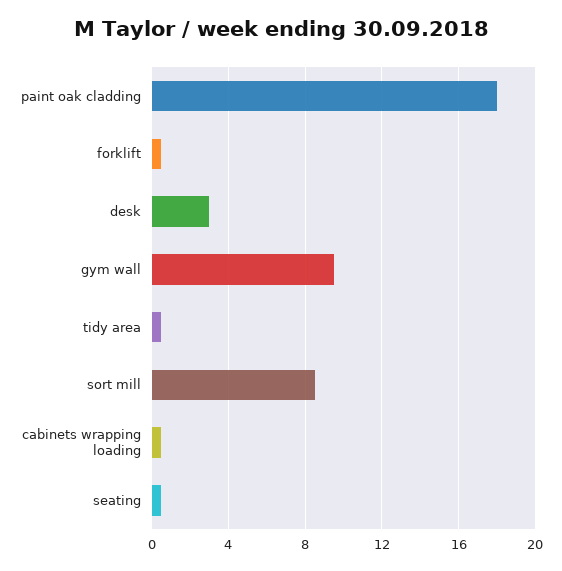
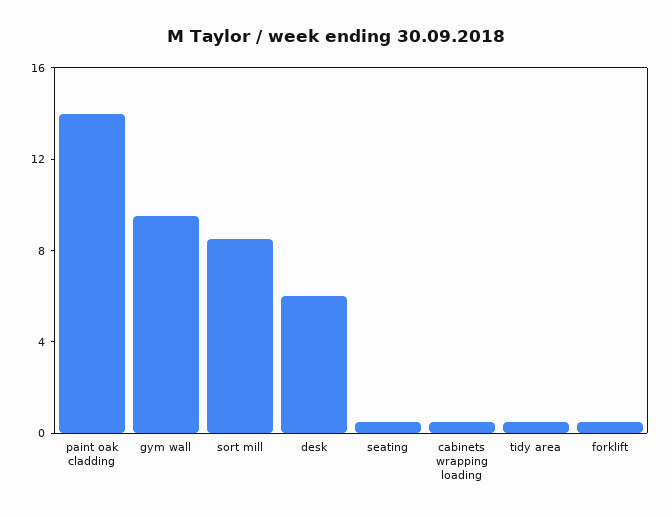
  {
-   "paint oak cladding": 18,
+   "paint oak cladding": 14,
    "forklift": 0.5,
-   "desk": 3,
+   "desk": 6,
    "gym wall": 9.5,
    "tidy area": 0.5,
    "sort mill": 8.5,
    "cabinets wrapping loading": 0.5,
    "seating": 0.5
  }

